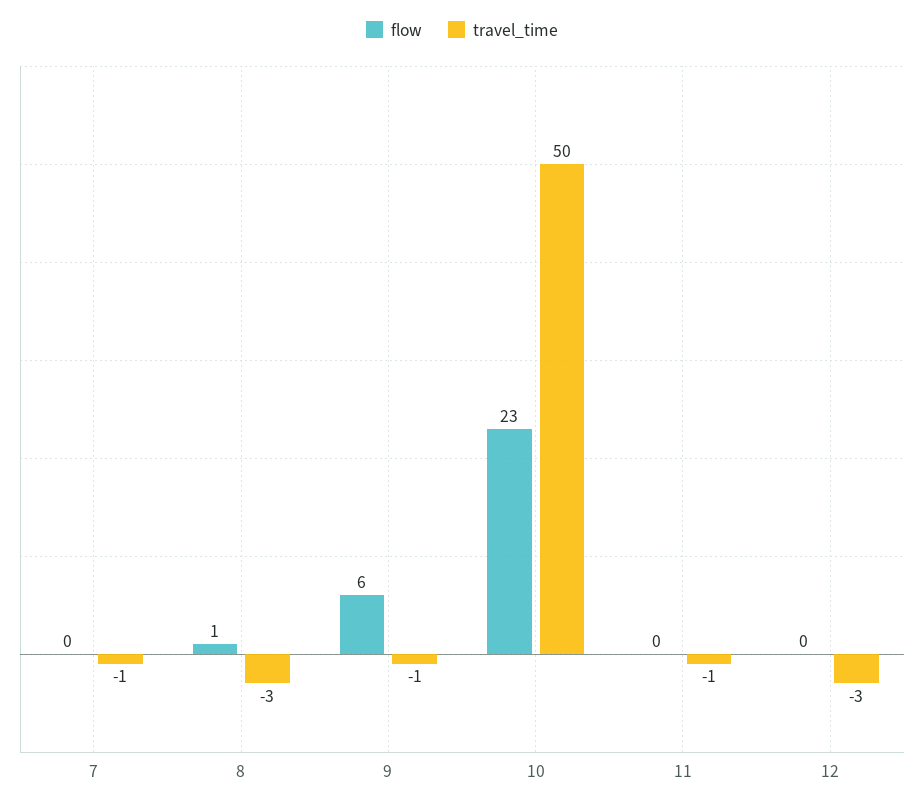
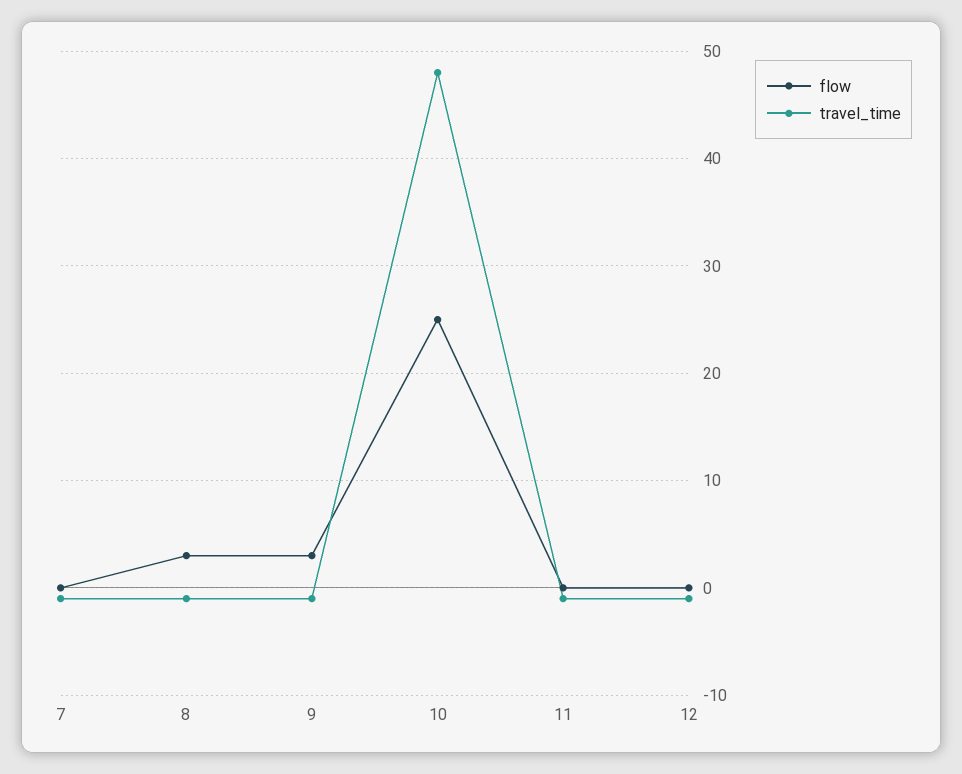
  {
    "flow": {
      "7": 0,
-     "8": 1,
+     "8": 3,
-     "9": 6,
+     "9": 3,
-     "10": 23,
+     "10": 25,
      "11": 0,
      "12": 0
    },
    "travel_time": {
      "7": -1,
-     "8": -3,
+     "8": -1,
      "9": -1,
-     "10": 50,
+     "10": 48,
      "11": -1,
-     "12": -3
+     "12": -1
    }
  }

